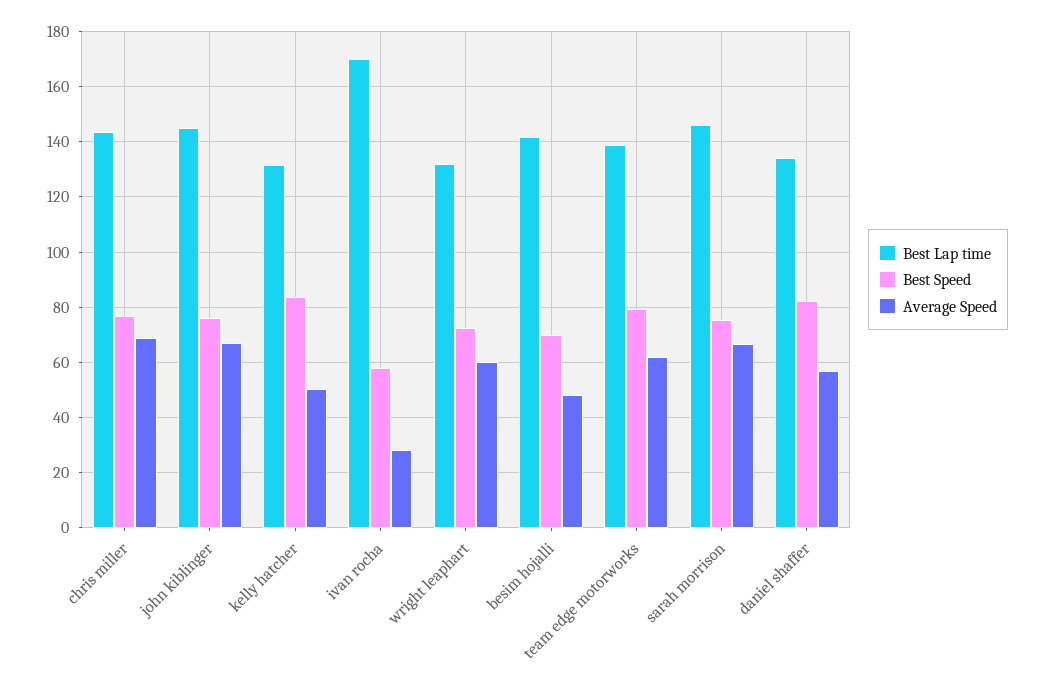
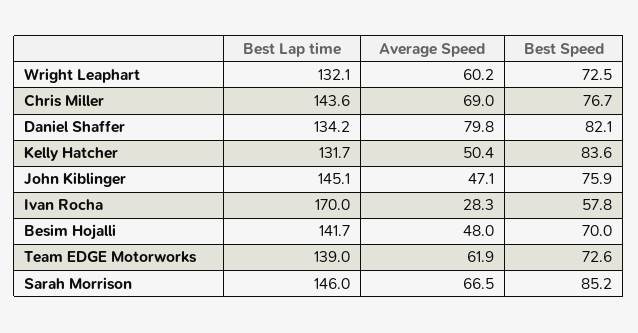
  {
    "Best Lap time": {
      "chris miller": 143.6,
      "john kiblinger": 145.1,
      "kelly hatcher": 131.7,
      "ivan rocha": 170,
      "wright leaphart": 132.1,
      "besim hojalli": 141.7,
      "team edge motorworks": 139,
      "sarah morrison": 146,
      "daniel shaffer": 134.2
    },
    "Best Speed": {
      "chris miller": 76.7,
      "john kiblinger": 75.9,
      "kelly hatcher": 83.6,
      "ivan rocha": 57.8,
      "wright leaphart": 72.5,
      "besim hojalli": 70,
-     "team edge motorworks": 80,
+     "team edge motorworks": 72.6,
-     "sarah morrison": 75,
+     "sarah morrison": 85.2,
      "daniel shaffer": 82.1
    },
    "Average Speed": {
      "chris miller": 69,
-     "john kiblinger": 67.5,
+     "john kiblinger": 47.1,
      "kelly hatcher": 50.4,
      "ivan rocha": 28.3,
      "wright leaphart": 60.2,
      "besim hojalli": 48,
      "team edge motorworks": 61.9,
      "sarah morrison": 66.5,
-     "daniel shaffer": 57.5
+     "daniel shaffer": 79.8
    }
  }

